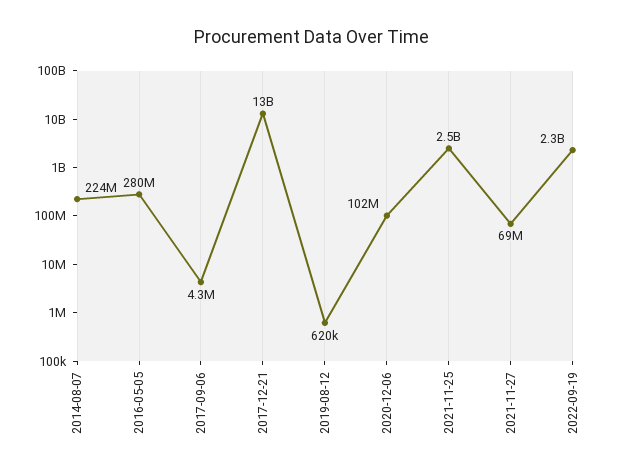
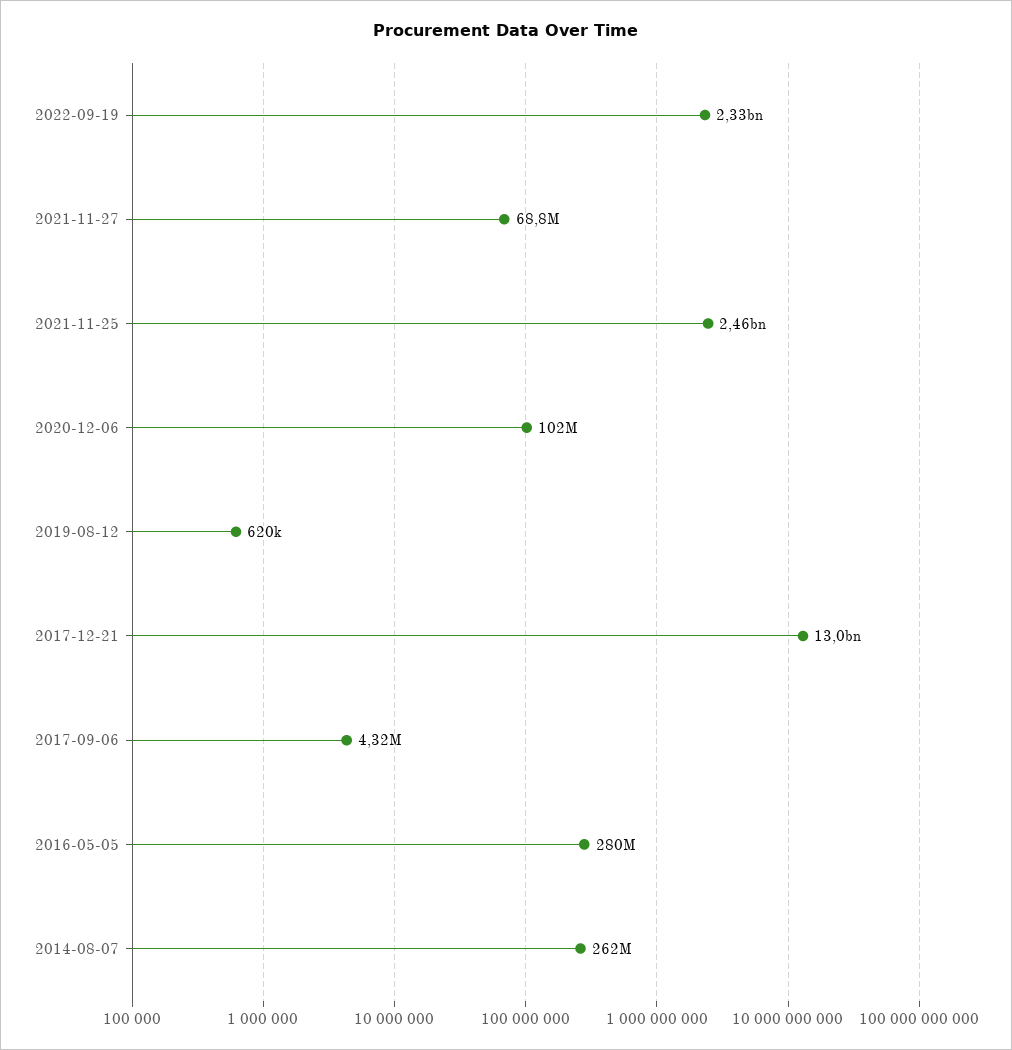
  {
-   "2014-08-07": 224000000,
+   "2014-08-07": 262000000,
    "2016-05-05": 280000000,
    "2017-09-06": 4320000,
    "2017-12-21": 13000000000,
    "2019-08-12": 620000,
    "2020-12-06": 102000000,
    "2021-11-25": 2460000000,
    "2021-11-27": 68800000,
    "2022-09-19": 2330000000
  }

